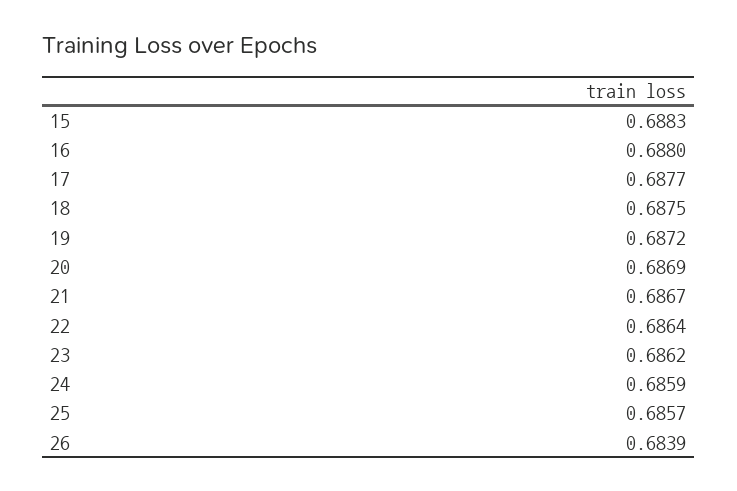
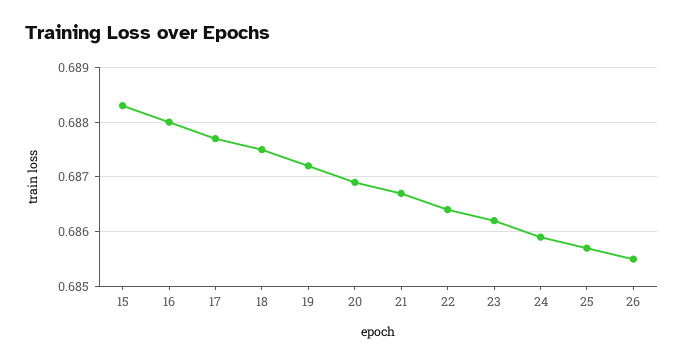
  {
    "15": 0.6883,
    "16": 0.688,
    "17": 0.6877,
    "18": 0.6875,
    "19": 0.6872,
    "20": 0.6869,
    "21": 0.6867,
    "22": 0.6864,
    "23": 0.6862,
    "24": 0.6859,
    "25": 0.6857,
-   "26": 0.6839
+   "26": 0.6855
  }

